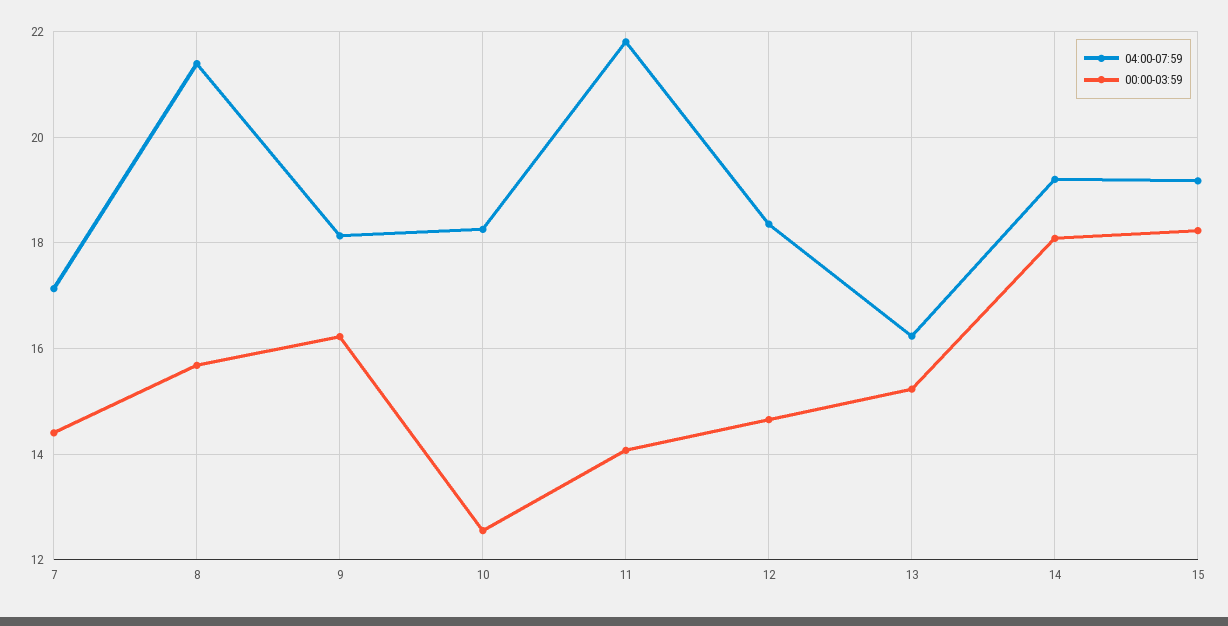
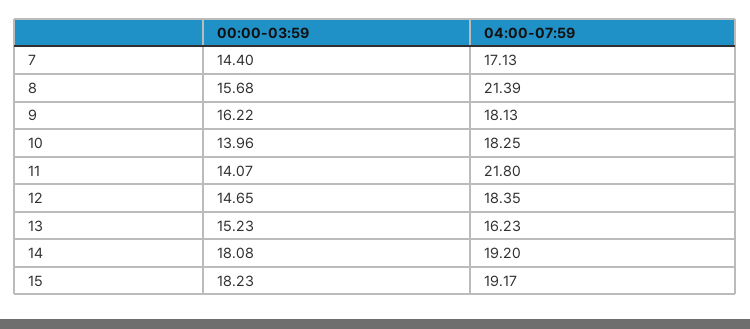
  {
    "04:00-07:59": {
      "7": 17.13,
      "8": 21.39,
      "9": 18.13,
      "10": 18.25,
      "11": 21.8,
      "12": 18.35,
      "13": 16.23,
      "14": 19.2,
      "15": 19.17
    },
    "00:00-03:59": {
      "7": 14.4,
      "8": 15.68,
      "9": 16.22,
-     "10": 12.6,
+     "10": 13.96,
      "11": 14.07,
      "12": 14.65,
      "13": 15.23,
      "14": 18.08,
      "15": 18.23
    }
  }

